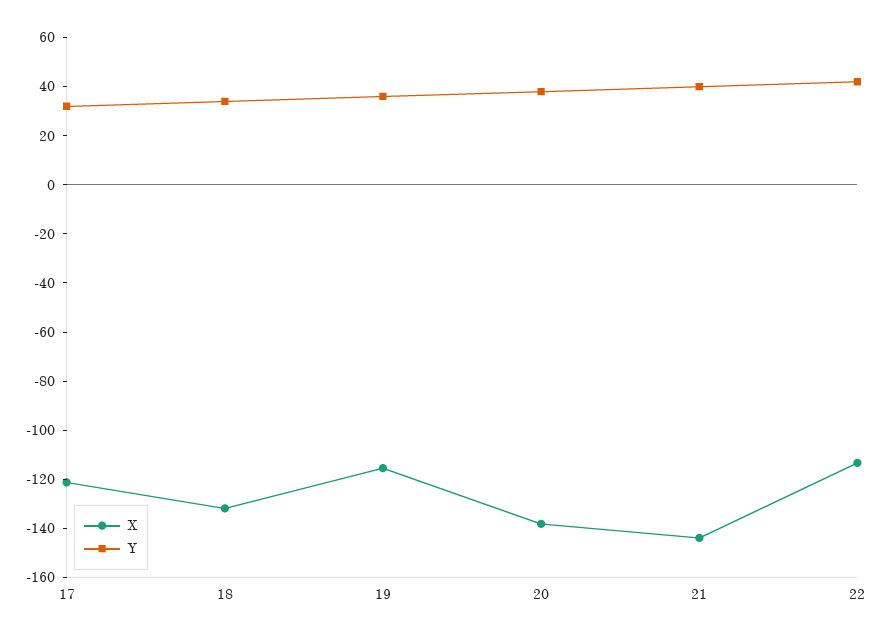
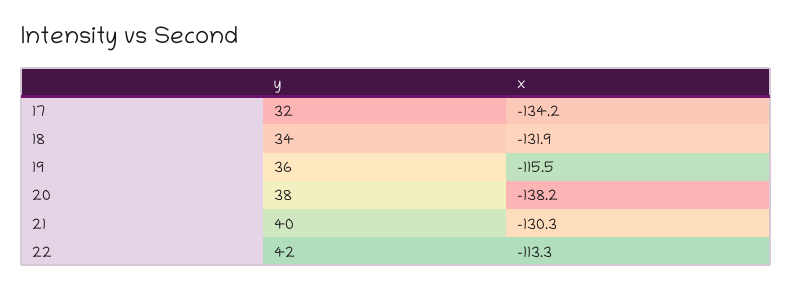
  {
    "X": {
-     "17": -120,
+     "17": -134.2,
      "18": -131.9,
      "19": -115.5,
      "20": -138.2,
-     "21": -145,
+     "21": -130.3,
      "22": -113.3
    },
    "Y": {
      "17": 32,
      "18": 34,
      "19": 36,
      "20": 38,
      "21": 40,
      "22": 42
    }
  }

